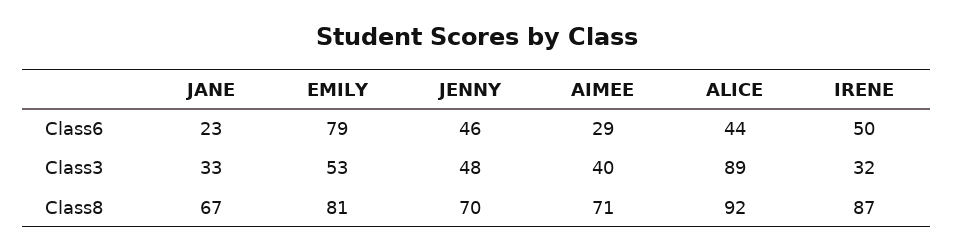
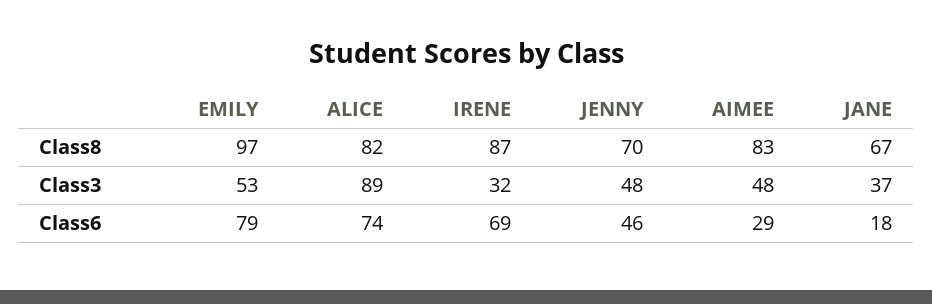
  {
    "JANE": {
-     "Class6": 23,
+     "Class6": 18,
-     "Class3": 33,
+     "Class3": 37,
      "Class8": 67
    },
    "EMILY": {
      "Class6": 79,
      "Class3": 53,
-     "Class8": 81
+     "Class8": 97
    },
    "JENNY": {
      "Class6": 46,
      "Class3": 48,
      "Class8": 70
    },
    "AIMEE": {
      "Class6": 29,
-     "Class3": 40,
+     "Class3": 48,
-     "Class8": 71
+     "Class8": 83
    },
    "ALICE": {
-     "Class6": 44,
+     "Class6": 74,
      "Class3": 89,
-     "Class8": 92
+     "Class8": 82
    },
    "IRENE": {
-     "Class6": 50,
+     "Class6": 69,
      "Class3": 32,
      "Class8": 87
    }
  }

